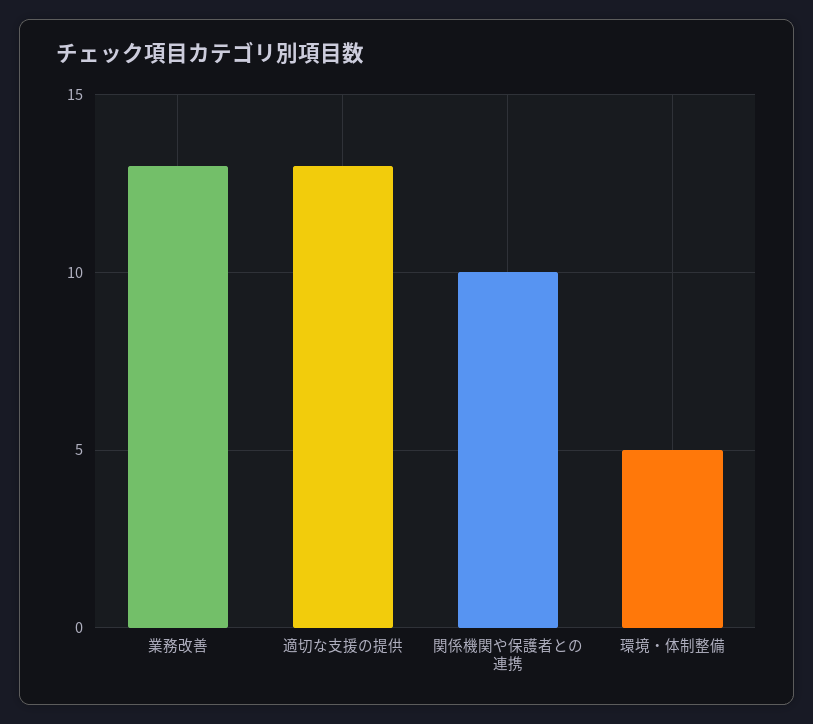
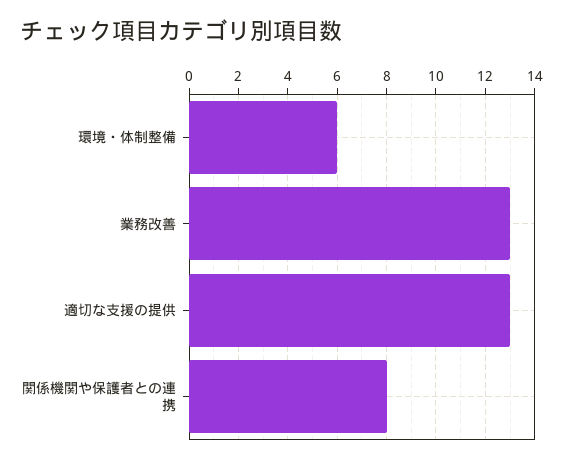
  {
    "業務改善": 13,
    "適切な支援の提供": 13,
-   "関係機関や保護者との連携": 10,
+   "関係機関や保護者との連携": 8,
-   "環境・体制整備": 5
+   "環境・体制整備": 6
  }

